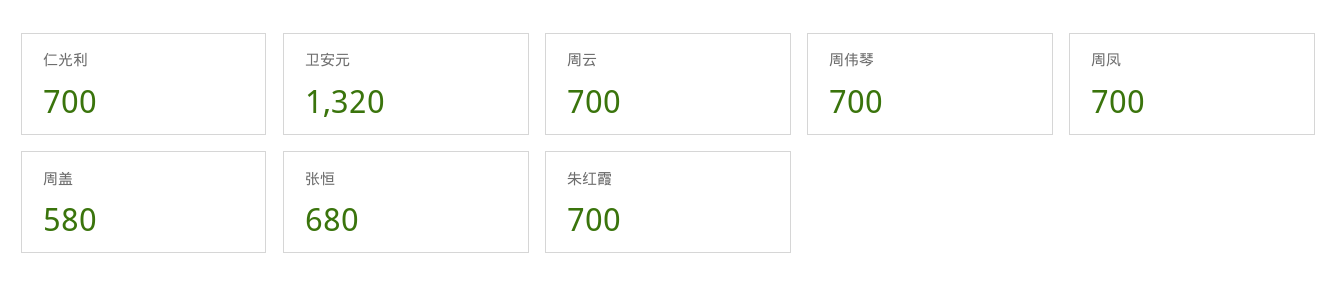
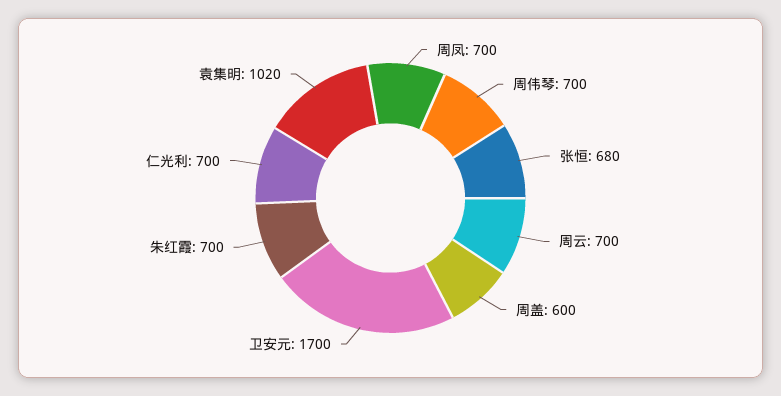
  {
    "仁光利": 700,
-   "卫安元": 1320,
+   "卫安元": 1700,
    "周云": 700,
    "周伟琴": 700,
    "周凤": 700,
-   "周盖": 580,
+   "周盖": 600,
    "张恒": 680,
-   "朱红霞": 700
+   "朱红霞": 700,
+   "袁集明": 1020
  }

